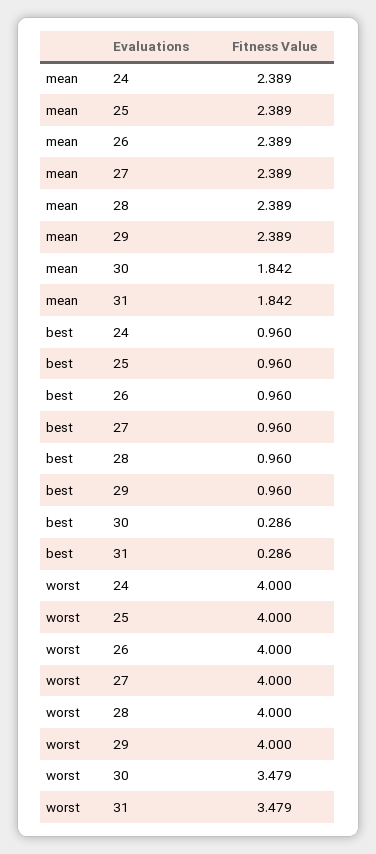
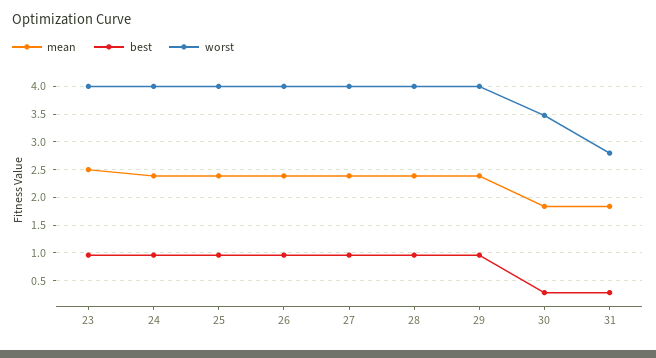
  {
    "mean": {
      "24": 2.389,
      "25": 2.389,
      "26": 2.389,
      "27": 2.389,
      "28": 2.389,
      "29": 2.389,
      "30": 1.842,
-     "31": 1.842
+     "31": 1.842,
+     "23": 2.5
    },
    "best": {
      "24": 0.96,
      "25": 0.96,
      "26": 0.96,
      "27": 0.96,
      "28": 0.96,
      "29": 0.96,
      "30": 0.286,
-     "31": 0.286
+     "31": 0.286,
+     "23": 1
    },
    "worst": {
      "24": 4,
      "25": 4,
      "26": 4,
      "27": 4,
      "28": 4,
      "29": 4,
      "30": 3.479,
-     "31": 3.479
+     "31": 2.75,
+     "23": 4
    }
  }

